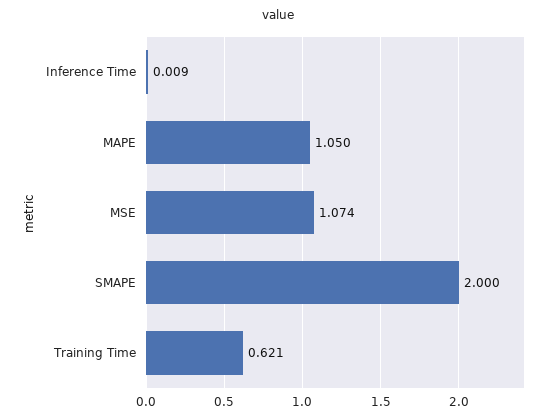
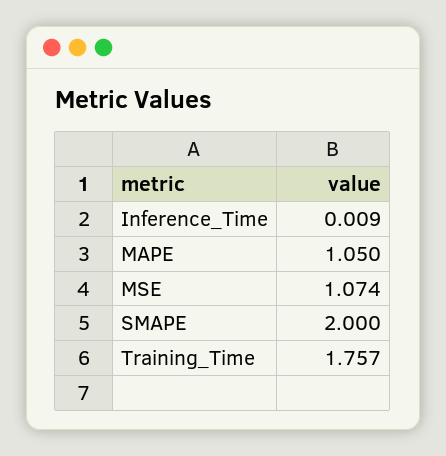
  {
    "Inference Time": 0.009,
    "MAPE": 1.05,
    "MSE": 1.074,
    "SMAPE": 2,
-   "Training Time": 0.621
+   "Training Time": 1.757
  }

